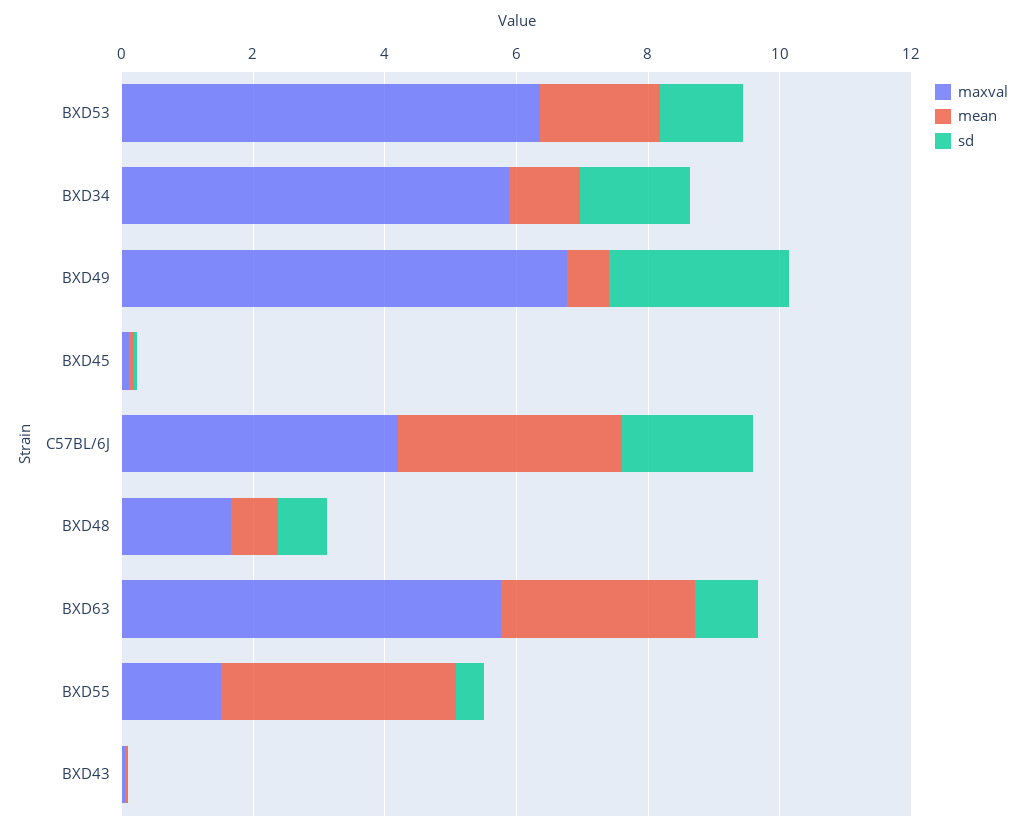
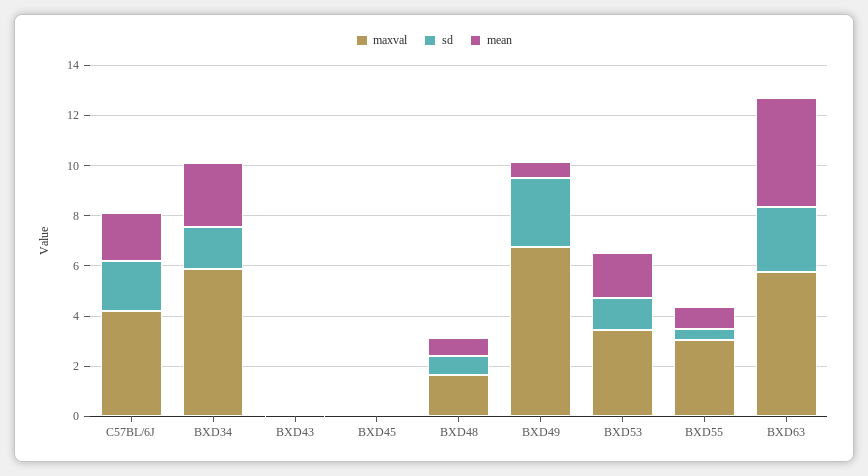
  {
    "maxval": {
-     "BXD53": 6.5,
+     "BXD53": 3.5,
      "BXD34": 6,
      "BXD49": 7,
      "BXD45": 0,
      "C57BL/6J": 4,
      "BXD48": 1.5,
      "BXD63": 6,
-     "BXD55": 1.5,
+     "BXD55": 3,
      "BXD43": 0
    },
    "mean": {
      "BXD53": 2,
-     "BXD34": 1,
+     "BXD34": 2.5,
      "BXD49": 0.5,
      "BXD45": 0,
-     "C57BL/6J": 3.5,
+     "C57BL/6J": 2,
      "BXD48": 0.5,
-     "BXD63": 3,
+     "BXD63": 4.5,
-     "BXD55": 3.5,
+     "BXD55": 1,
      "BXD43": 0
    },
    "sd": {
      "BXD53": 1.5,
      "BXD34": 1.5,
      "BXD49": 2.5,
      "BXD45": 0,
      "C57BL/6J": 2,
      "BXD48": 0.5,
-     "BXD63": 1,
+     "BXD63": 2.5,
      "BXD55": 0.5,
      "BXD43": 0
    }
  }

